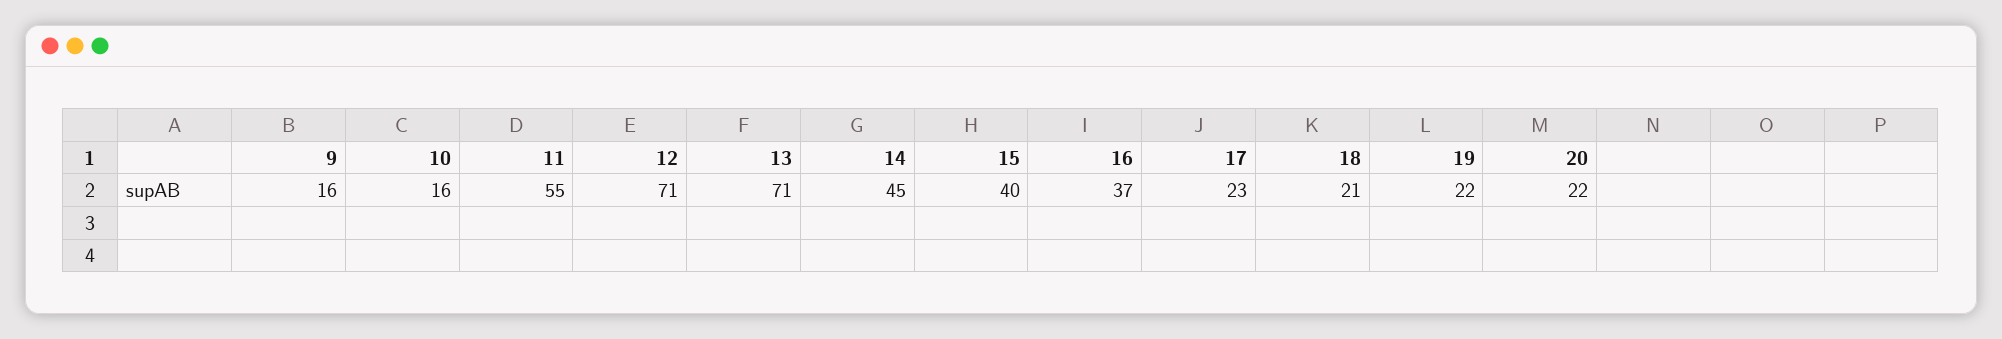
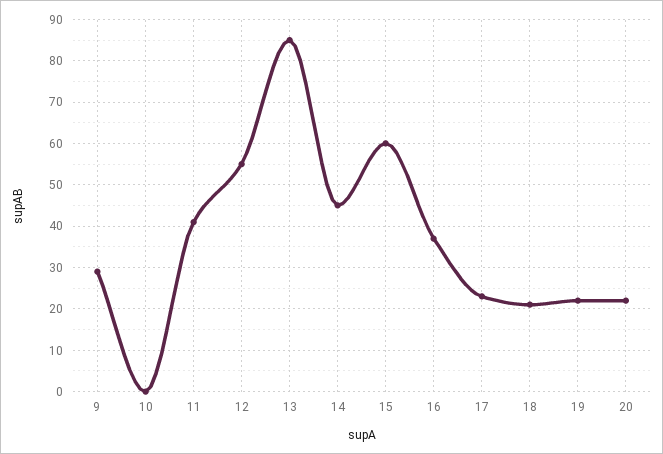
  {
-   "9": 16,
+   "9": 30,
-   "10": 16,
+   "10": 0,
-   "11": 55,
+   "11": 40,
-   "12": 71,
+   "12": 55,
-   "13": 71,
+   "13": 85,
    "14": 45,
-   "15": 40,
+   "15": 60,
    "16": 37,
    "17": 23,
    "18": 21,
    "19": 22,
    "20": 22
  }

